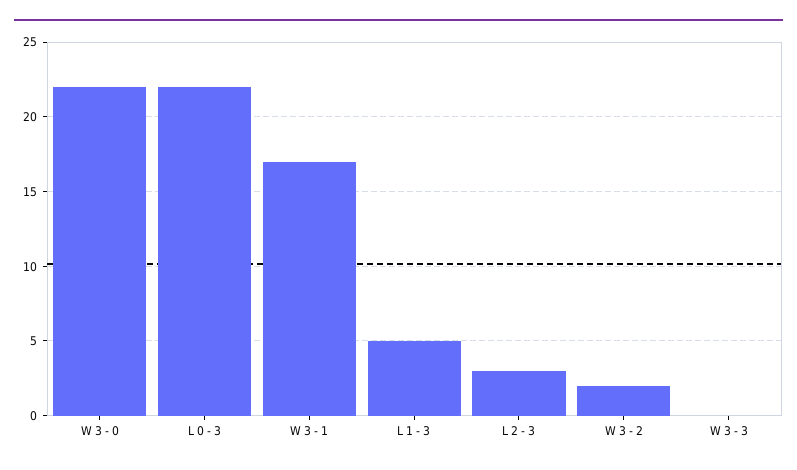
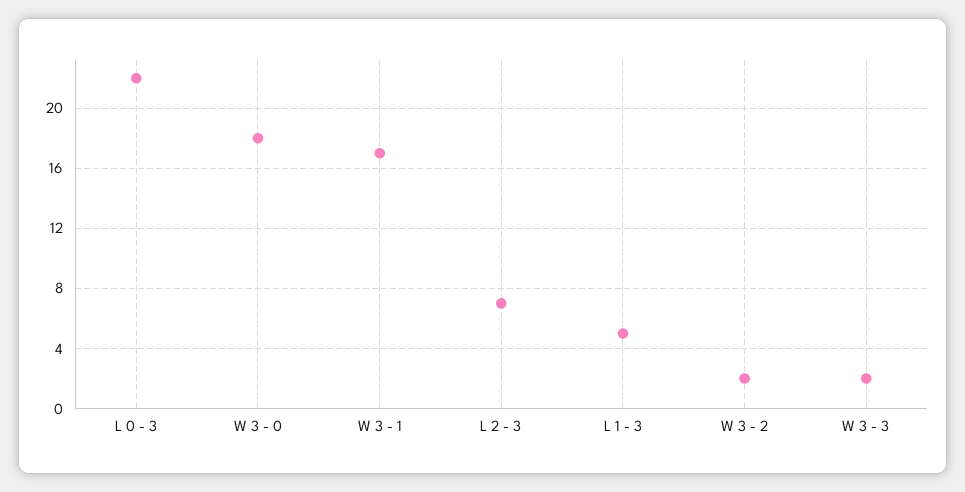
  {
-   "W 3 - 0": 22,
+   "W 3 - 0": 18,
    "L 0 - 3": 22,
    "W 3 - 1": 17,
    "L 1 - 3": 5,
-   "L 2 - 3": 3,
+   "L 2 - 3": 7,
    "W 3 - 2": 2,
-   "W 3 - 3": 0
+   "W 3 - 3": 2
  }

